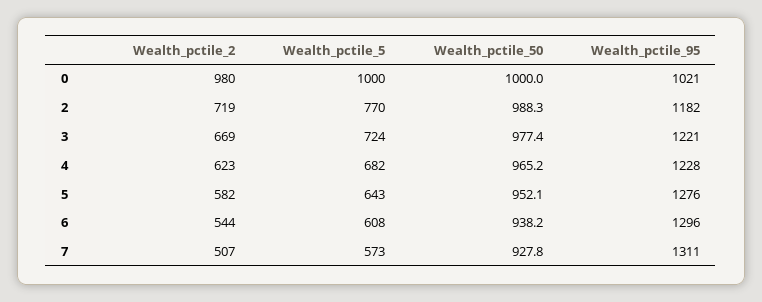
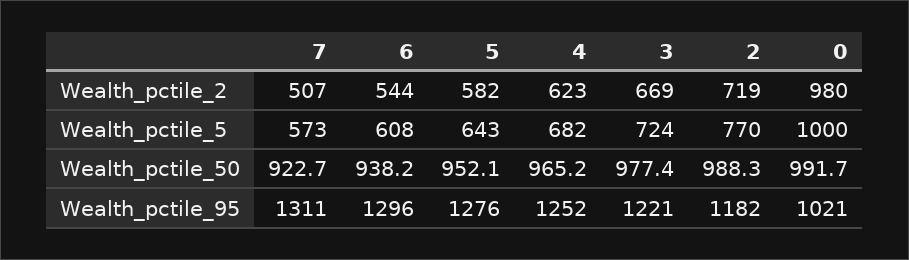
  {
    "Wealth_pctile_2": {
      "0": 980,
      "2": 719,
      "3": 669,
      "4": 623,
      "5": 582,
      "6": 544,
      "7": 507
    },
    "Wealth_pctile_5": {
      "0": 1000,
      "2": 770,
      "3": 724,
      "4": 682,
      "5": 643,
      "6": 608,
      "7": 573
    },
    "Wealth_pctile_50": {
-     "0": 1000,
+     "0": 991.7,
      "2": 988.3,
      "3": 977.4,
      "4": 965.2,
      "5": 952.1,
      "6": 938.2,
-     "7": 927.8
+     "7": 922.7
    },
    "Wealth_pctile_95": {
      "0": 1021,
      "2": 1182,
      "3": 1221,
-     "4": 1228,
+     "4": 1252,
      "5": 1276,
      "6": 1296,
      "7": 1311
    }
  }

